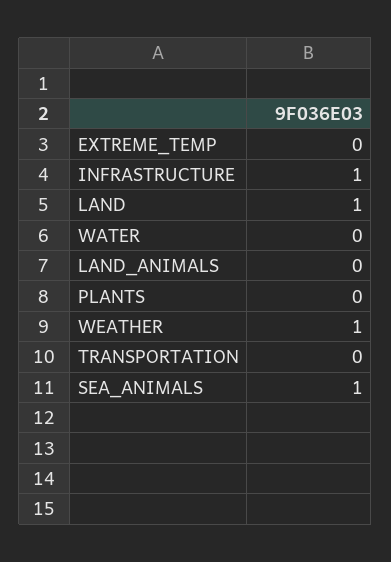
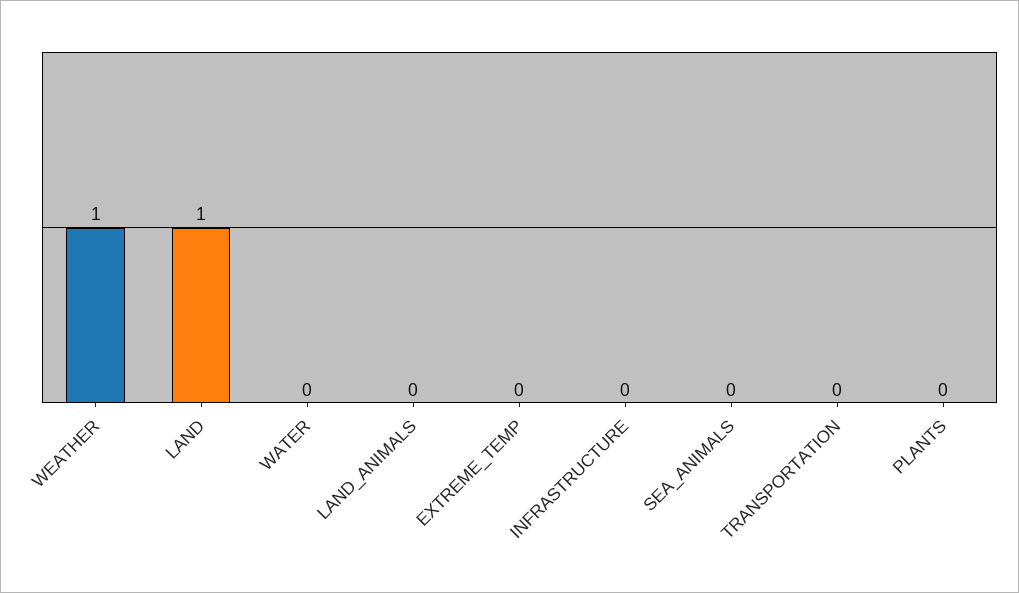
  {
    "EXTREME_TEMP": 0,
-   "INFRASTRUCTURE": 1,
+   "INFRASTRUCTURE": 0,
    "LAND": 1,
    "WATER": 0,
    "LAND_ANIMALS": 0,
    "PLANTS": 0,
    "WEATHER": 1,
    "TRANSPORTATION": 0,
-   "SEA_ANIMALS": 1
+   "SEA_ANIMALS": 0
  }

